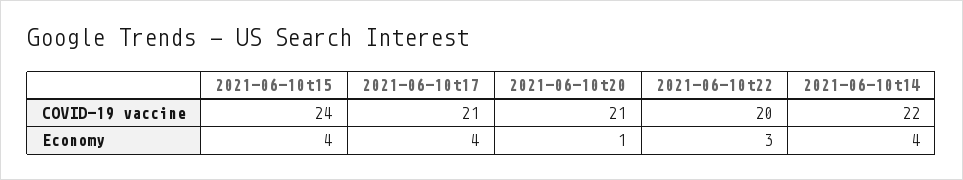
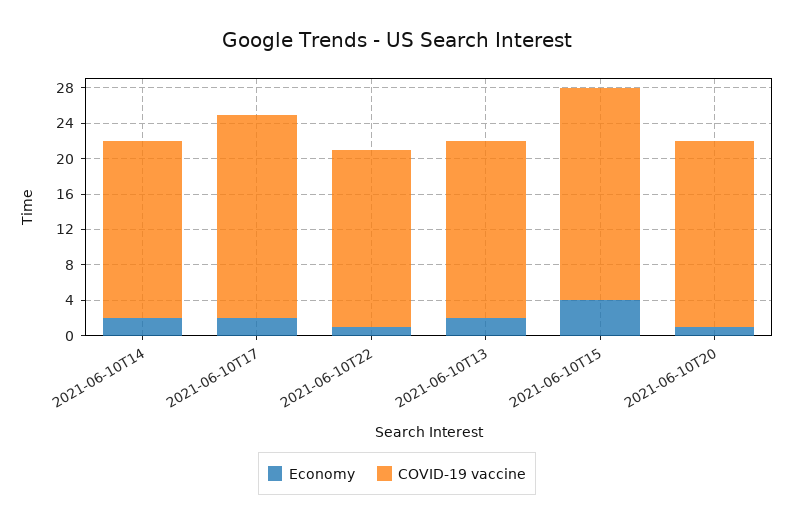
  {
    "COVID-19 vaccine": {
      "2021-06-10t15": 24,
-     "2021-06-10t17": 21,
+     "2021-06-10t17": 23,
      "2021-06-10t20": 21,
      "2021-06-10t22": 20,
-     "2021-06-10t14": 22
+     "2021-06-10t14": 20,
+     "2021-06-10T13": 20
    },
    "Economy": {
      "2021-06-10t15": 4,
-     "2021-06-10t17": 4,
+     "2021-06-10t17": 2,
      "2021-06-10t20": 1,
-     "2021-06-10t22": 3,
+     "2021-06-10t22": 1,
-     "2021-06-10t14": 4
+     "2021-06-10t14": 2,
+     "2021-06-10T13": 2
    }
  }

